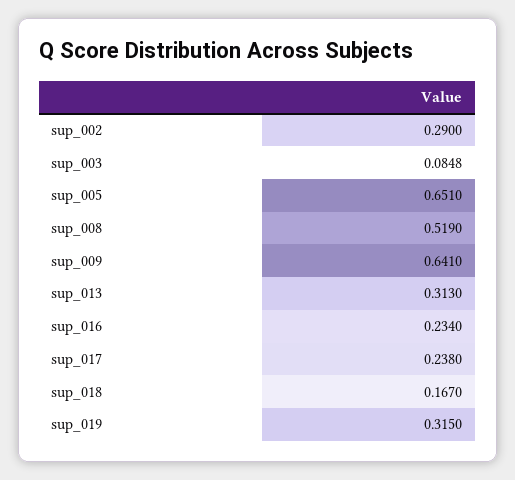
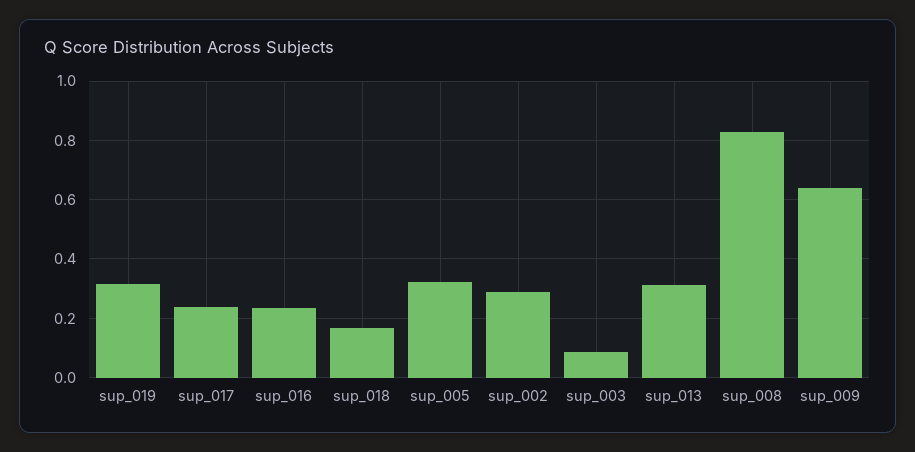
  {
    "sup_002": 0.29,
    "sup_003": 0.0848,
-   "sup_005": 0.651,
+   "sup_005": 0.325,
-   "sup_008": 0.519,
+   "sup_008": 0.825,
    "sup_009": 0.641,
    "sup_013": 0.313,
    "sup_016": 0.234,
    "sup_017": 0.238,
    "sup_018": 0.167,
    "sup_019": 0.315
  }

